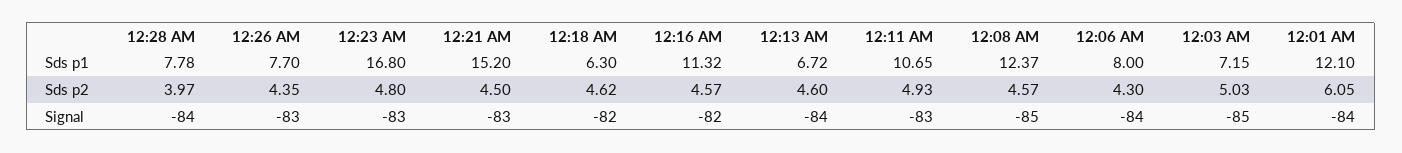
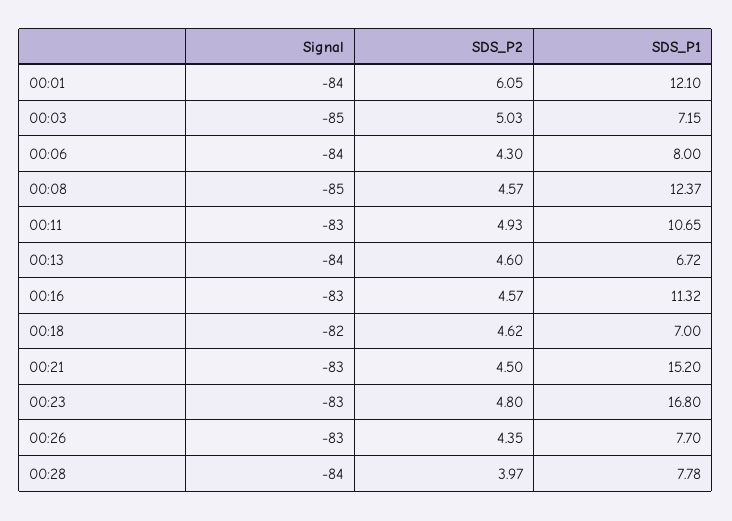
  {
    "12:28 AM": {
      "Sds p1": 7.78,
      "Sds p2": 3.97,
      "Signal": -84
    },
    "12:26 AM": {
      "Sds p1": 7.7,
      "Sds p2": 4.35,
      "Signal": -83
    },
    "12:23 AM": {
      "Sds p1": 16.8,
      "Sds p2": 4.8,
      "Signal": -83
    },
    "12:21 AM": {
      "Sds p1": 15.2,
      "Sds p2": 4.5,
      "Signal": -83
    },
    "12:18 AM": {
-     "Sds p1": 6.3,
+     "Sds p1": 7,
      "Sds p2": 4.62,
      "Signal": -82
    },
    "12:16 AM": {
      "Sds p1": 11.32,
      "Sds p2": 4.57,
-     "Signal": -82
+     "Signal": -83
    },
    "12:13 AM": {
      "Sds p1": 6.72,
      "Sds p2": 4.6,
      "Signal": -84
    },
    "12:11 AM": {
      "Sds p1": 10.65,
      "Sds p2": 4.93,
      "Signal": -83
    },
    "12:08 AM": {
      "Sds p1": 12.37,
      "Sds p2": 4.57,
      "Signal": -85
    },
    "12:06 AM": {
      "Sds p1": 8,
      "Sds p2": 4.3,
      "Signal": -84
    },
    "12:03 AM": {
      "Sds p1": 7.15,
      "Sds p2": 5.03,
      "Signal": -85
    },
    "12:01 AM": {
      "Sds p1": 12.1,
      "Sds p2": 6.05,
      "Signal": -84
    }
  }

